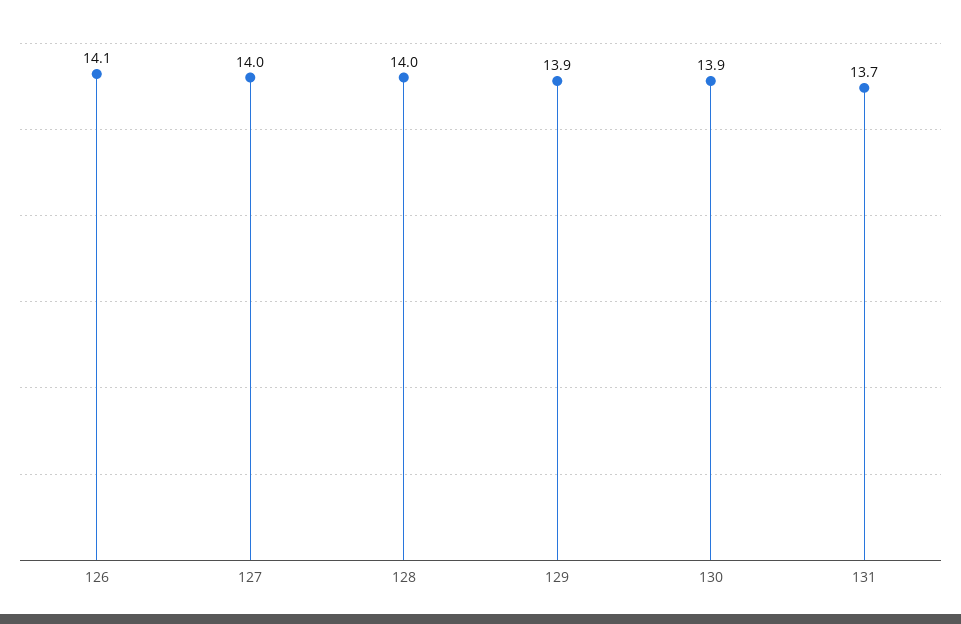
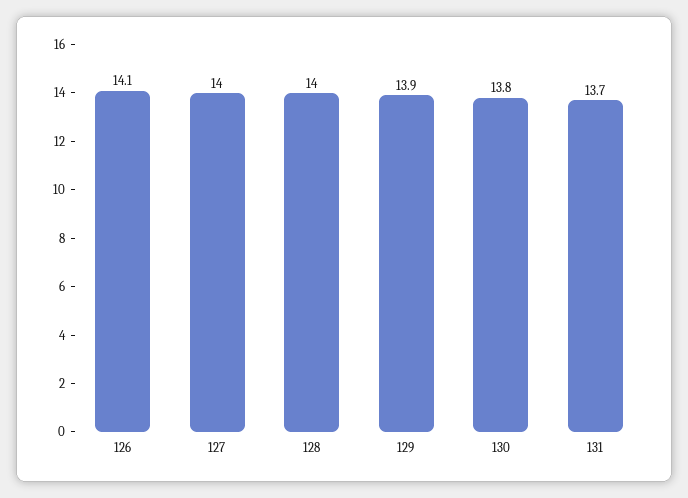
  {
    "126": 14.1,
    "127": 14,
    "128": 14,
    "129": 13.9,
-   "130": 13.9,
+   "130": 13.8,
    "131": 13.7
  }

